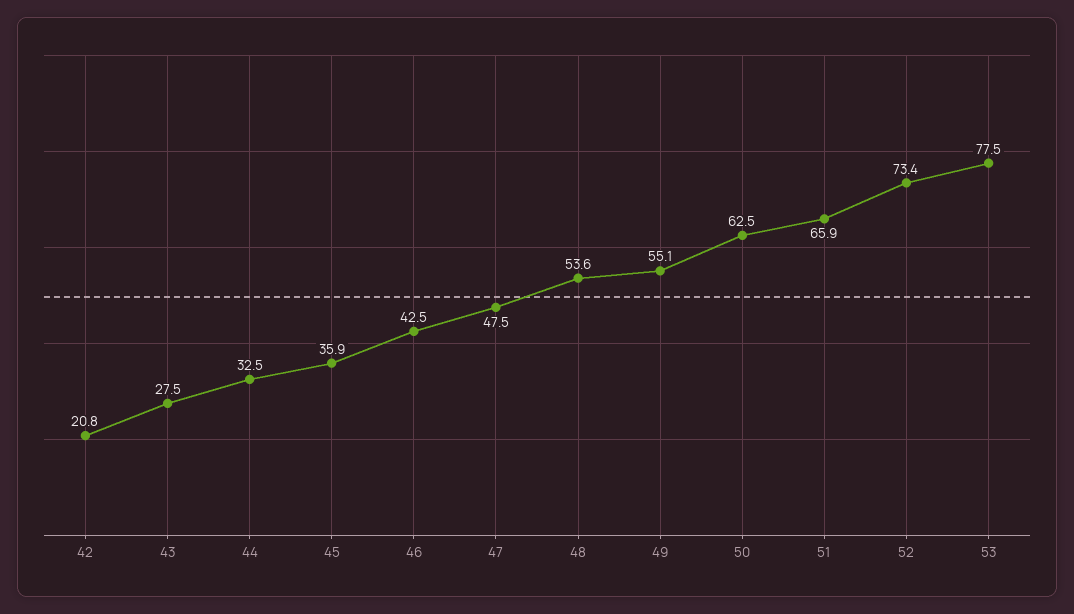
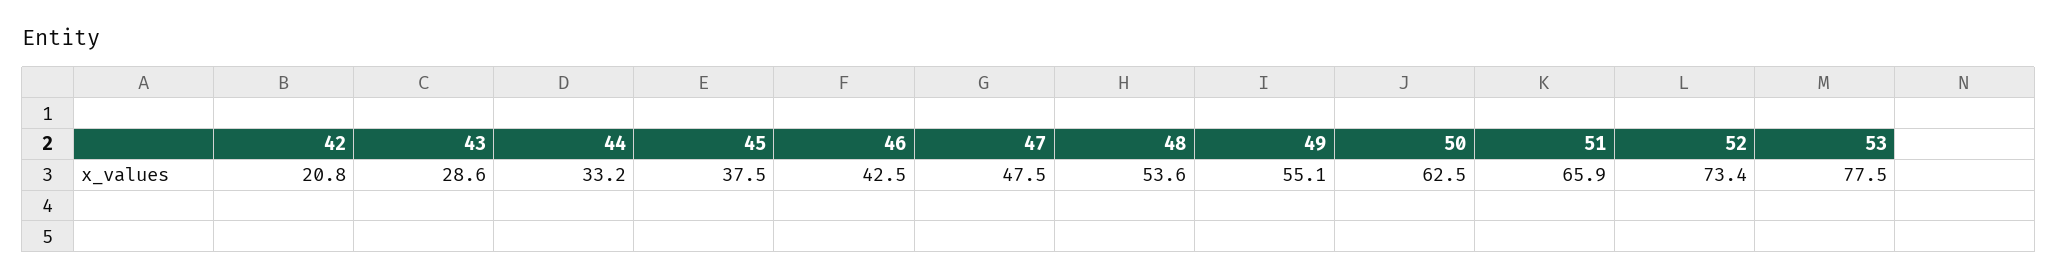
  {
    "42": 20.8,
-   "43": 27.5,
+   "43": 28.6,
-   "44": 32.5,
+   "44": 33.2,
-   "45": 35.9,
+   "45": 37.5,
    "46": 42.5,
    "47": 47.5,
    "48": 53.6,
    "49": 55.1,
    "50": 62.5,
    "51": 65.9,
    "52": 73.4,
    "53": 77.5
  }

